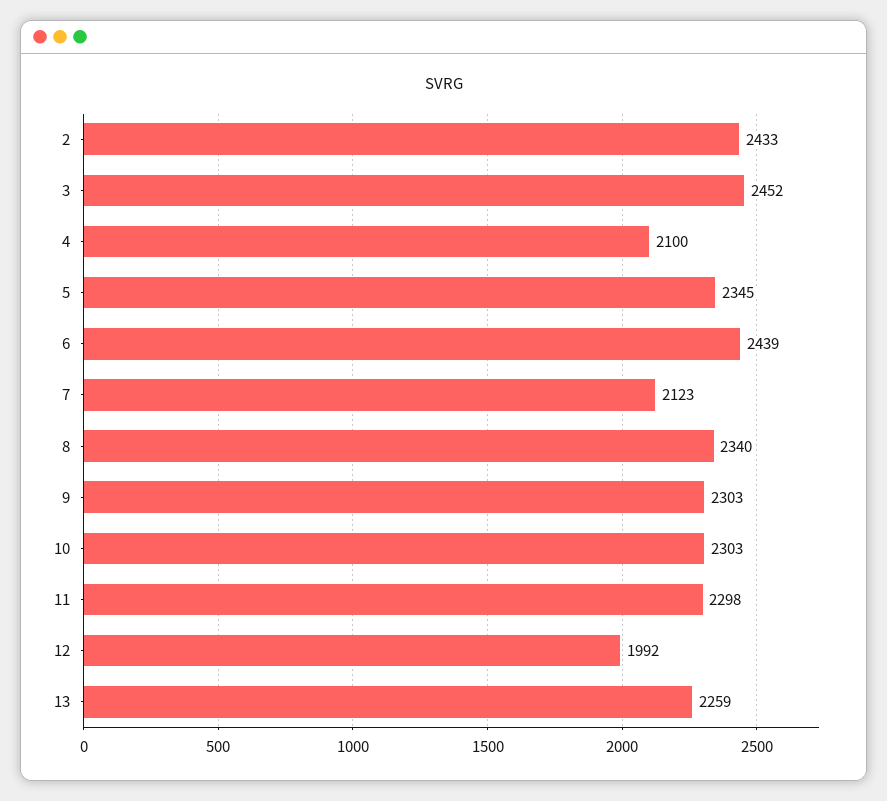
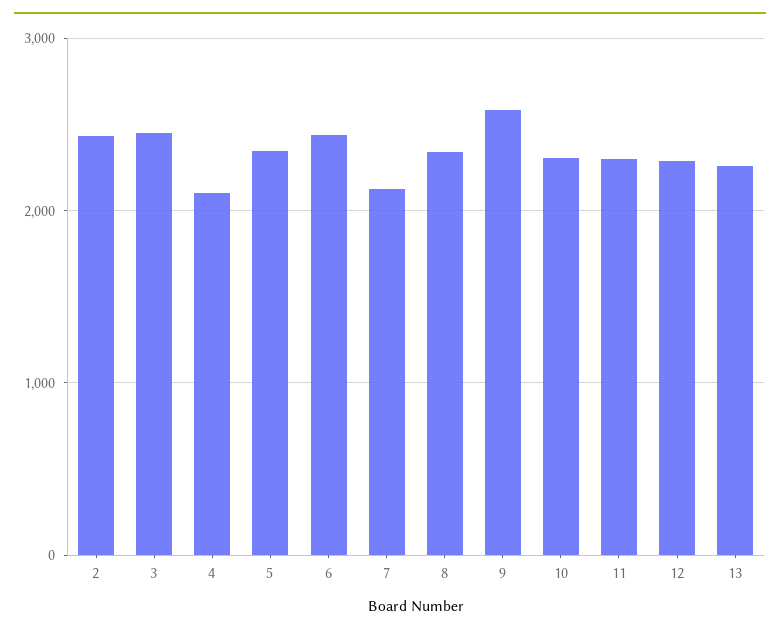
  {
    "2": 2433,
    "3": 2452,
    "4": 2100,
    "5": 2345,
    "6": 2439,
    "7": 2123,
    "8": 2340,
-   "9": 2303,
+   "9": 2600,
    "10": 2303,
    "11": 2298,
-   "12": 1992,
+   "12": 2300,
    "13": 2259
  }

